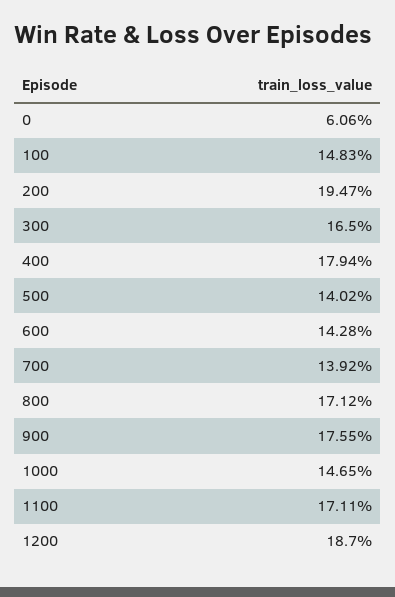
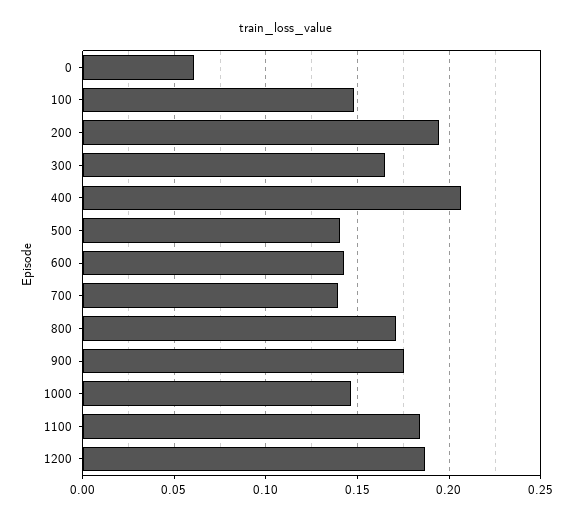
  {
    "0": 0.0606,
    "100": 0.1483,
    "200": 0.1947,
    "300": 0.165,
-   "400": 0.1794,
+   "400": 0.205,
    "500": 0.1402,
    "600": 0.1428,
    "700": 0.1392,
    "800": 0.1712,
    "900": 0.1755,
    "1000": 0.1465,
-   "1100": 0.1711,
+   "1100": 0.185,
    "1200": 0.187
  }

